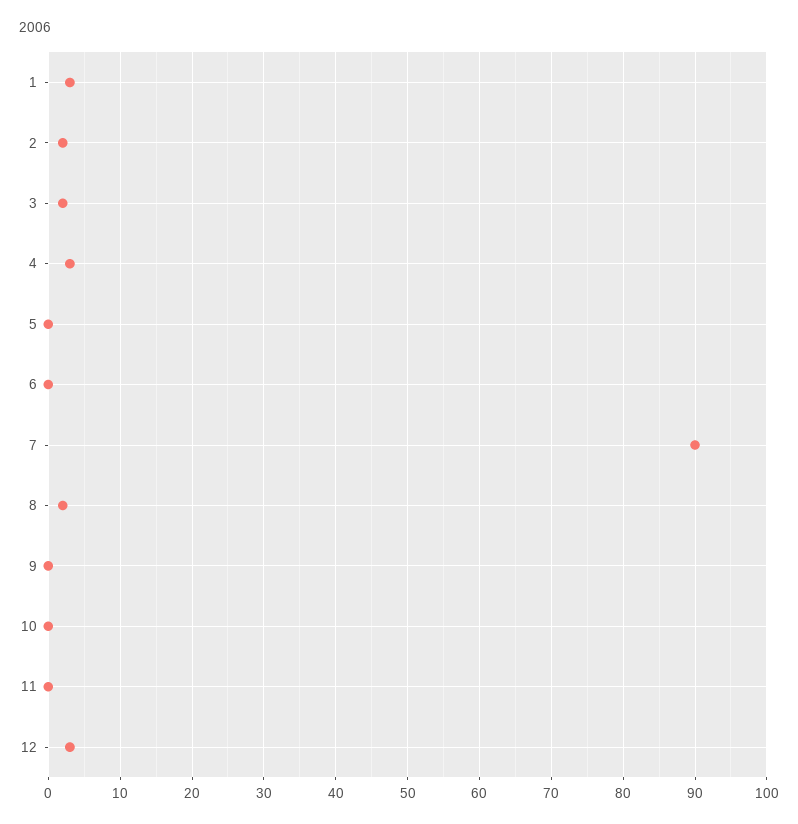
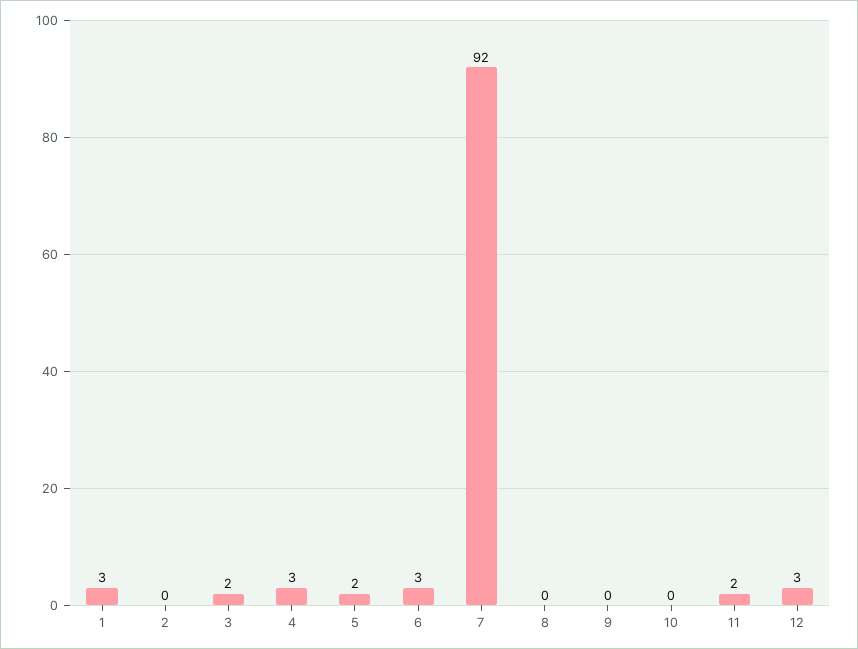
  {
    "1": 3,
-   "2": 2,
+   "2": 0,
    "3": 2,
    "4": 3,
-   "5": 0,
+   "5": 2,
-   "6": 0,
+   "6": 3,
-   "7": 90,
+   "7": 92,
-   "8": 2,
+   "8": 0,
    "9": 0,
    "10": 0,
-   "11": 0,
+   "11": 2,
    "12": 3
  }

